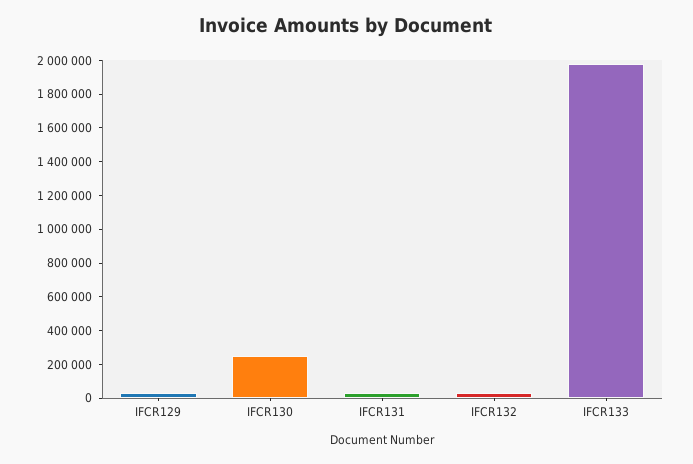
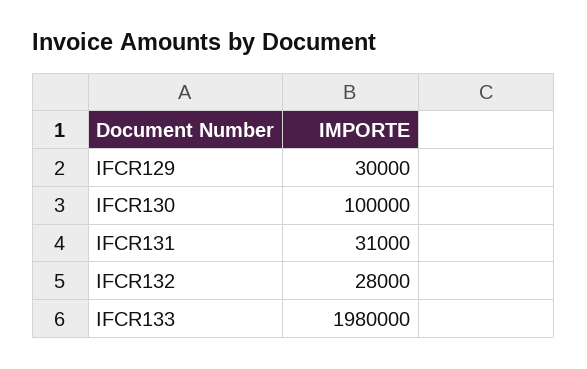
  {
    "IFCR129": 30000,
-   "IFCR130": 250000,
+   "IFCR130": 100000,
    "IFCR131": 31000,
    "IFCR132": 28000,
    "IFCR133": 1980000
  }

